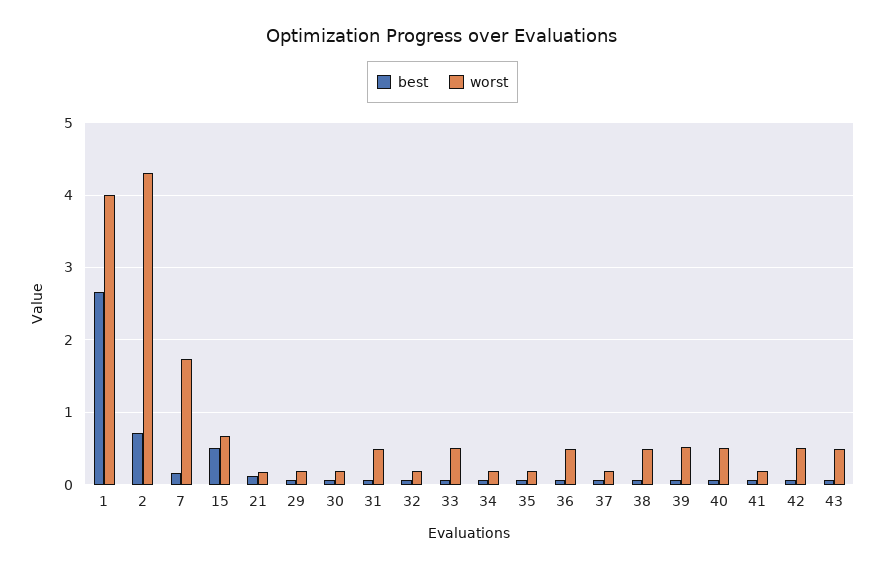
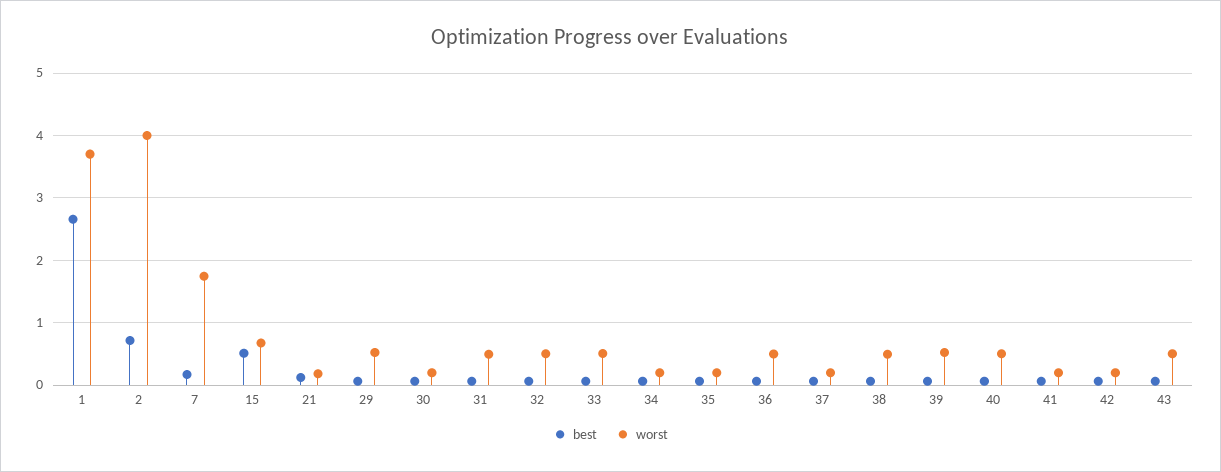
  {
    "best": {
      "1": 2.7,
      "2": 0.7,
      "7": 0.2,
      "15": 0.5,
      "21": 0.1,
      "29": 0.1,
      "30": 0.1,
      "31": 0.1,
      "32": 0.1,
      "33": 0.1,
      "34": 0.1,
      "35": 0.1,
      "36": 0.1,
      "37": 0.1,
      "38": 0.1,
      "39": 0.1,
      "40": 0.1,
      "41": 0.1,
      "42": 0.1,
      "43": 0.1
    },
    "worst": {
-     "1": 4,
+     "1": 3.7,
-     "2": 4.3,
+     "2": 4,
      "7": 1.7,
      "15": 0.7,
      "21": 0.2,
-     "29": 0.2,
+     "29": 0.5,
      "30": 0.2,
      "31": 0.5,
-     "32": 0.2,
+     "32": 0.5,
      "33": 0.5,
      "34": 0.2,
      "35": 0.2,
      "36": 0.5,
      "37": 0.2,
      "38": 0.5,
      "39": 0.5,
      "40": 0.5,
      "41": 0.2,
-     "42": 0.5,
+     "42": 0.2,
      "43": 0.5
    }
  }

